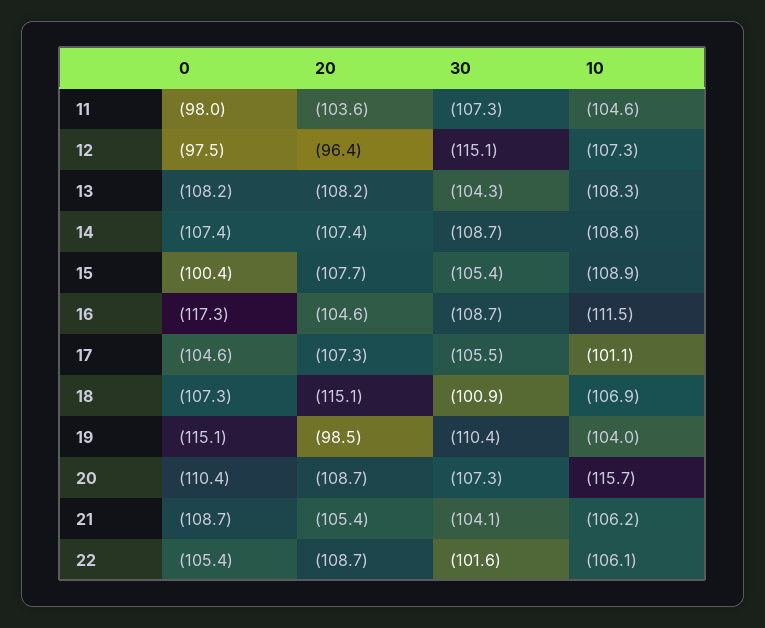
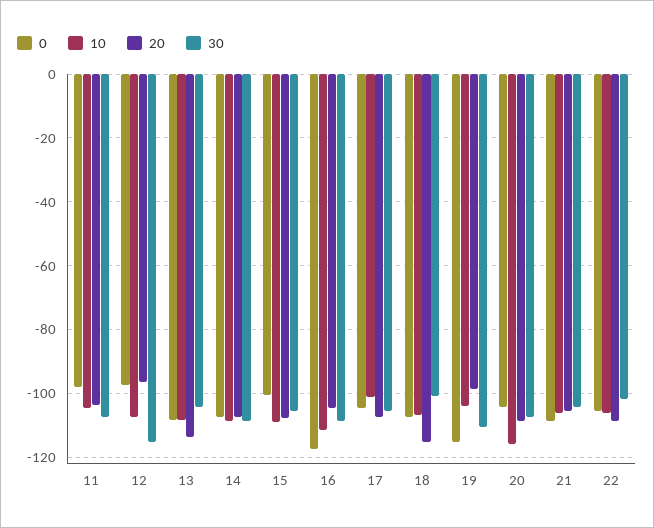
  {
    "0": {
      "11": -98,
      "12": -97.5,
      "13": -108.2,
      "14": -107.4,
      "15": -100.4,
      "16": -117.3,
      "17": -104.6,
      "18": -107.3,
      "19": -115.1,
-     "20": -110.4,
+     "20": -104,
      "21": -108.7,
      "22": -105.4
    },
    "20": {
      "11": -103.6,
      "12": -96.4,
-     "13": -108.2,
+     "13": -114,
      "14": -107.4,
      "15": -107.7,
      "16": -104.6,
      "17": -107.3,
      "18": -115.1,
      "19": -98.5,
      "20": -108.7,
      "21": -105.4,
      "22": -108.7
    },
    "30": {
      "11": -107.3,
      "12": -115.1,
      "13": -104.3,
      "14": -108.7,
      "15": -105.4,
      "16": -108.7,
      "17": -105.5,
      "18": -100.9,
      "19": -110.4,
      "20": -107.3,
      "21": -104.1,
      "22": -101.6
    },
    "10": {
      "11": -104.6,
      "12": -107.3,
      "13": -108.3,
      "14": -108.6,
      "15": -108.9,
      "16": -111.5,
      "17": -101.1,
      "18": -106.9,
      "19": -104,
      "20": -115.7,
      "21": -106.2,
      "22": -106.1
    }
  }

